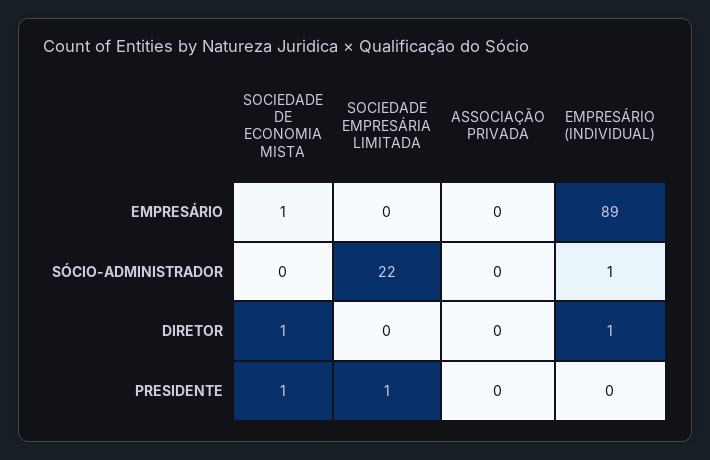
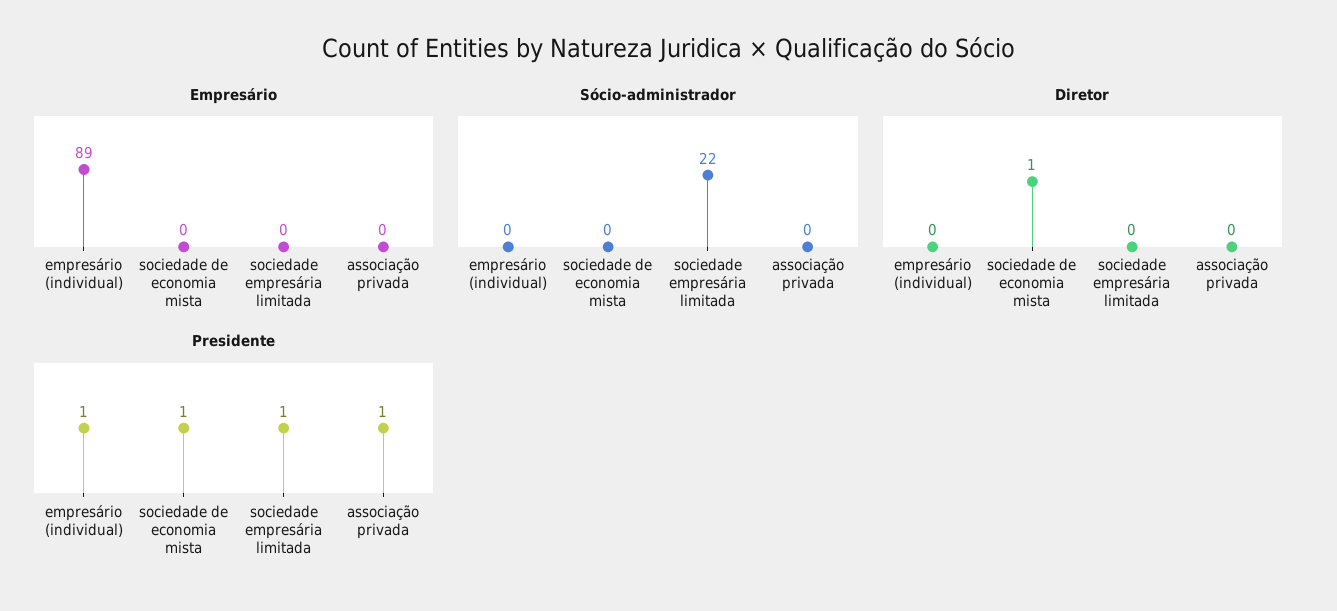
  {
    "EMPRESÁRIO": {
-     "SOCIEDADE DE ECONOMIA MISTA": 1,
+     "SOCIEDADE DE ECONOMIA MISTA": 0,
      "SOCIEDADE EMPRESÁRIA LIMITADA": 0,
      "ASSOCIAÇÃO PRIVADA": 0,
      "EMPRESÁRIO (INDIVIDUAL)": 89
    },
    "SÓCIO-ADMINISTRADOR": {
      "SOCIEDADE DE ECONOMIA MISTA": 0,
      "SOCIEDADE EMPRESÁRIA LIMITADA": 22,
      "ASSOCIAÇÃO PRIVADA": 0,
-     "EMPRESÁRIO (INDIVIDUAL)": 1
+     "EMPRESÁRIO (INDIVIDUAL)": 0
    },
    "DIRETOR": {
      "SOCIEDADE DE ECONOMIA MISTA": 1,
      "SOCIEDADE EMPRESÁRIA LIMITADA": 0,
      "ASSOCIAÇÃO PRIVADA": 0,
-     "EMPRESÁRIO (INDIVIDUAL)": 1
+     "EMPRESÁRIO (INDIVIDUAL)": 0
    },
    "PRESIDENTE": {
      "SOCIEDADE DE ECONOMIA MISTA": 1,
      "SOCIEDADE EMPRESÁRIA LIMITADA": 1,
-     "ASSOCIAÇÃO PRIVADA": 0,
+     "ASSOCIAÇÃO PRIVADA": 1,
-     "EMPRESÁRIO (INDIVIDUAL)": 0
+     "EMPRESÁRIO (INDIVIDUAL)": 1
    }
  }

